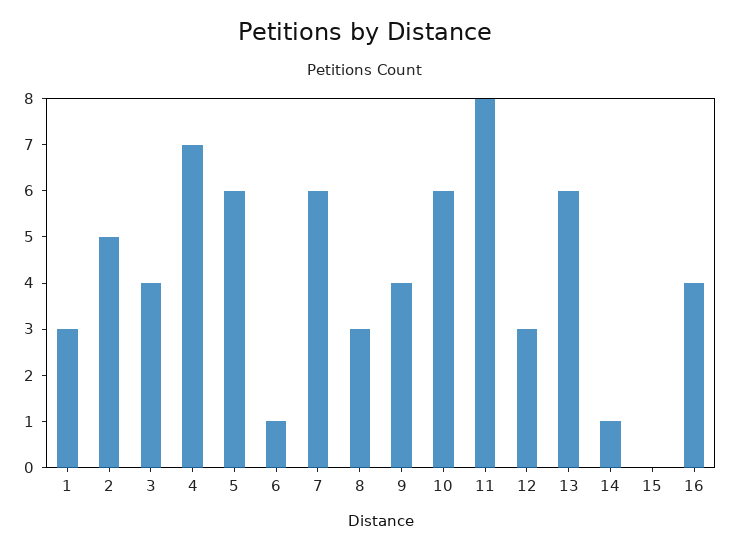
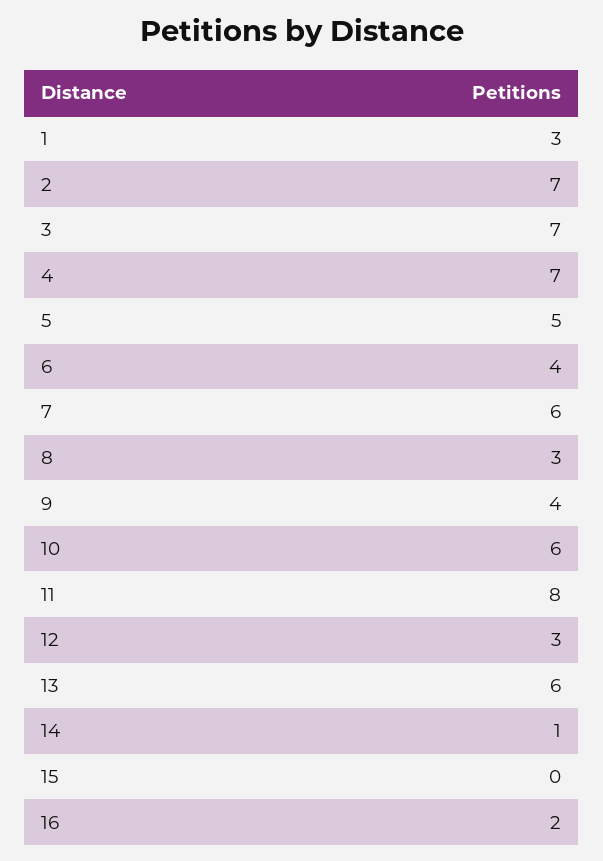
  {
    "1": 3,
-   "2": 5,
+   "2": 7,
-   "3": 4,
+   "3": 7,
    "4": 7,
-   "5": 6,
+   "5": 5,
-   "6": 1,
+   "6": 4,
    "7": 6,
    "8": 3,
    "9": 4,
    "10": 6,
    "11": 8,
    "12": 3,
    "13": 6,
    "14": 1,
    "15": 0,
-   "16": 4
+   "16": 2
  }

